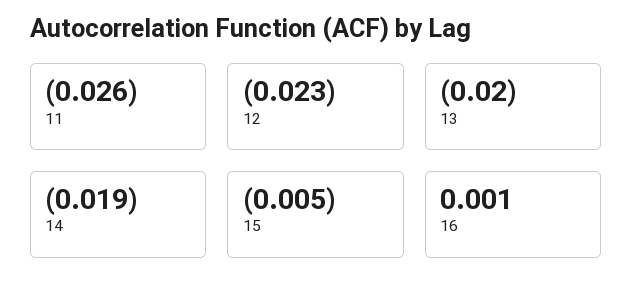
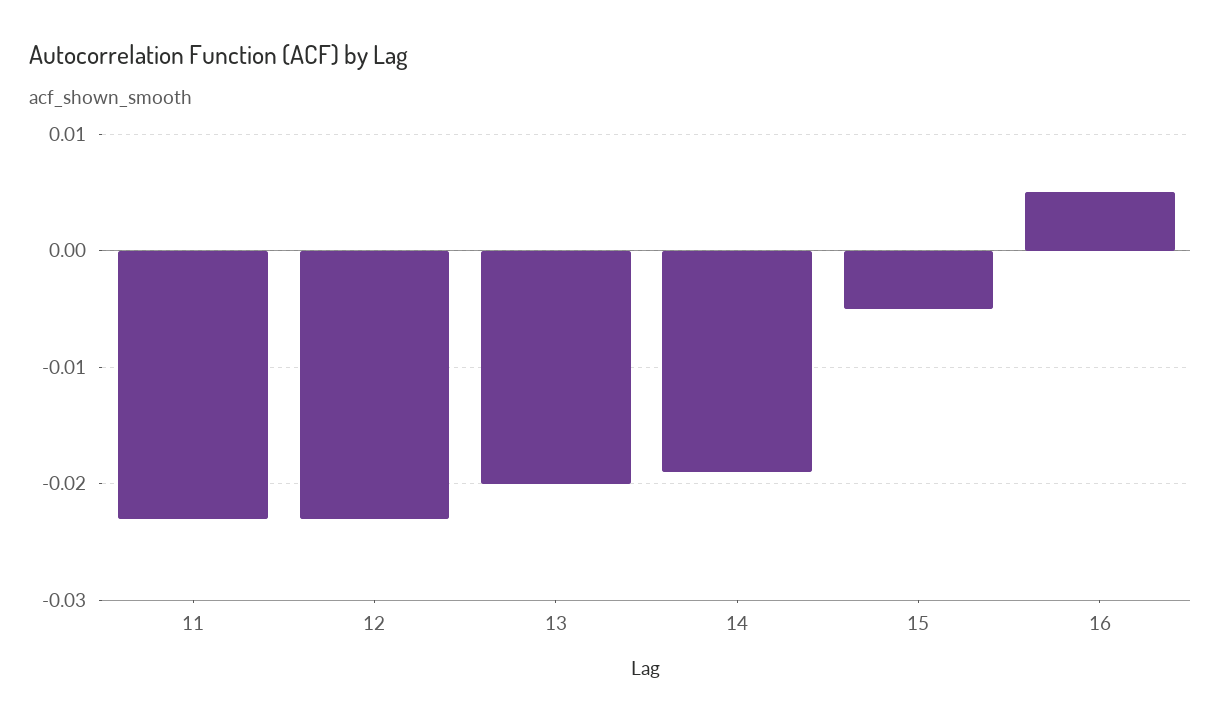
  {
-   "11": -0.026,
+   "11": -0.023,
    "12": -0.023,
    "13": -0.02,
    "14": -0.019,
    "15": -0.005,
-   "16": 0.001
+   "16": 0.005
  }

